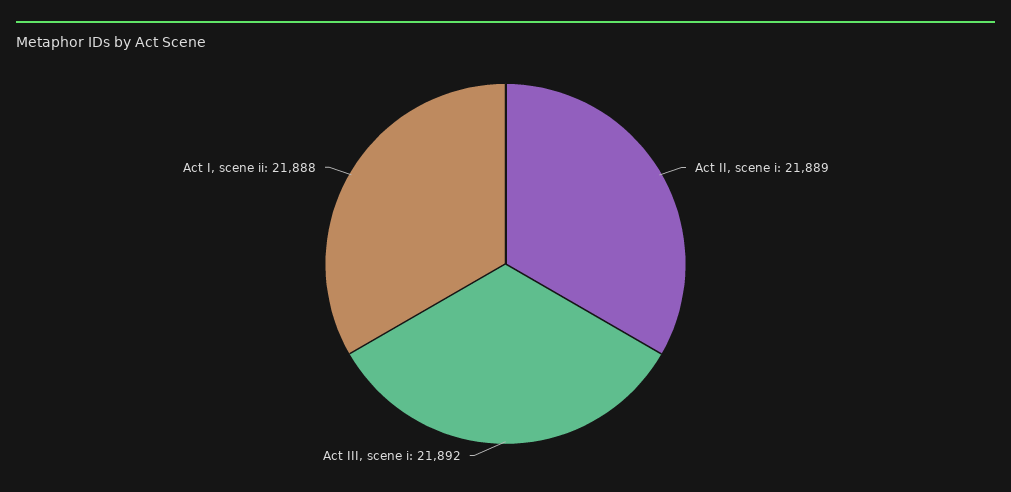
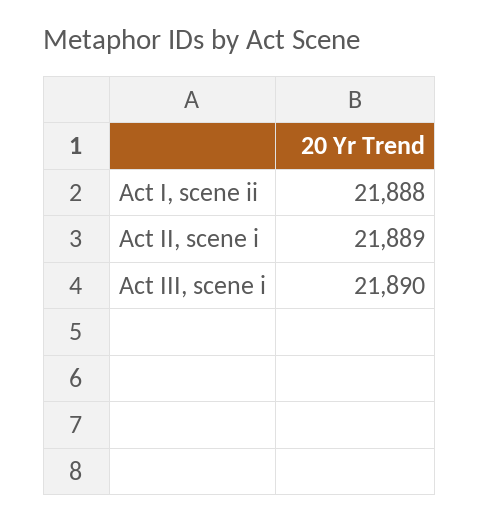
  {
    "Act II, scene i": 21889,
-   "Act III, scene i": 21892,
+   "Act III, scene i": 21890,
    "Act I, scene ii": 21888
  }

